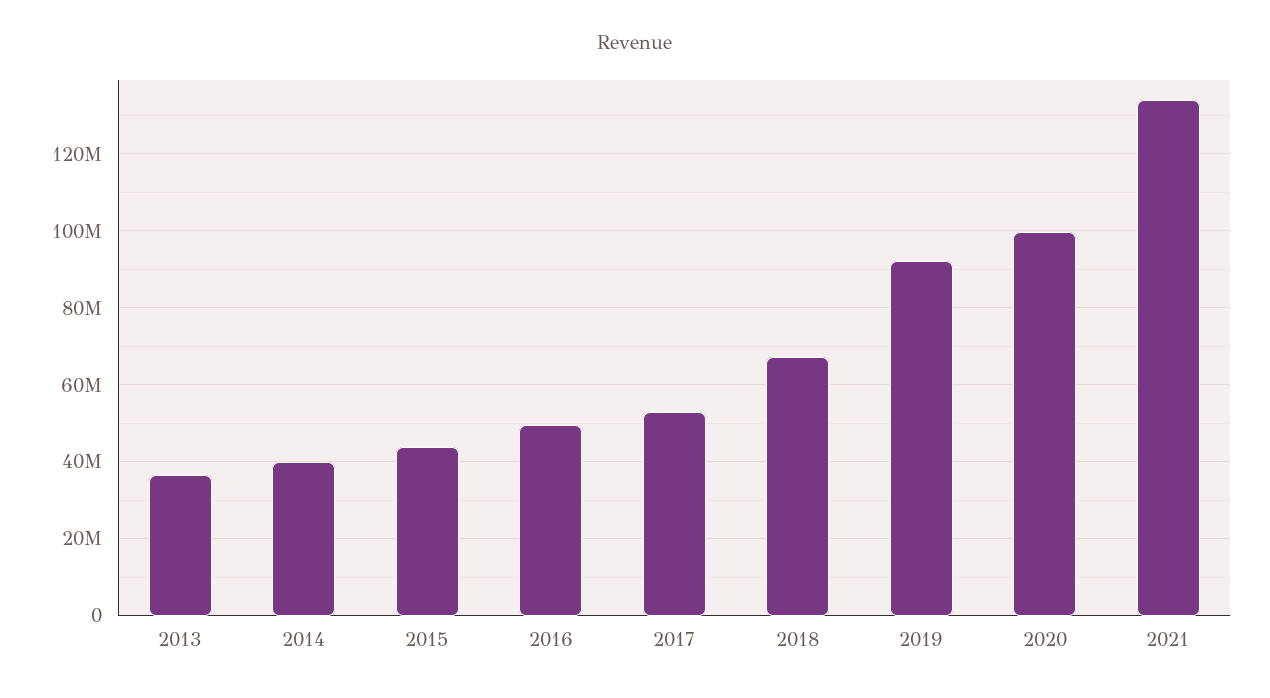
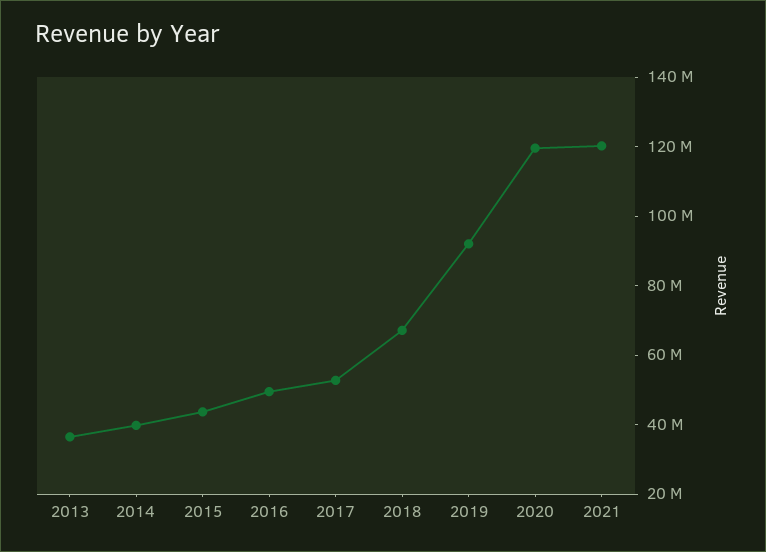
  {
    "2013": 36000000,
    "2014": 40000000,
    "2015": 44000000,
    "2016": 50000000,
    "2017": 52000000,
    "2018": 68000000,
    "2019": 92000000,
-   "2020": 100000000,
+   "2020": 120000000,
-   "2021": 134000000
+   "2021": 120000000
  }

